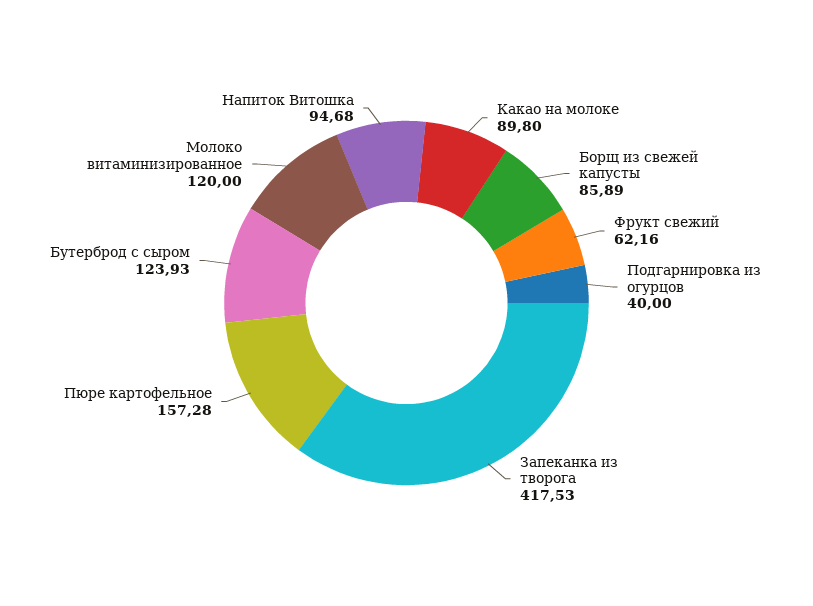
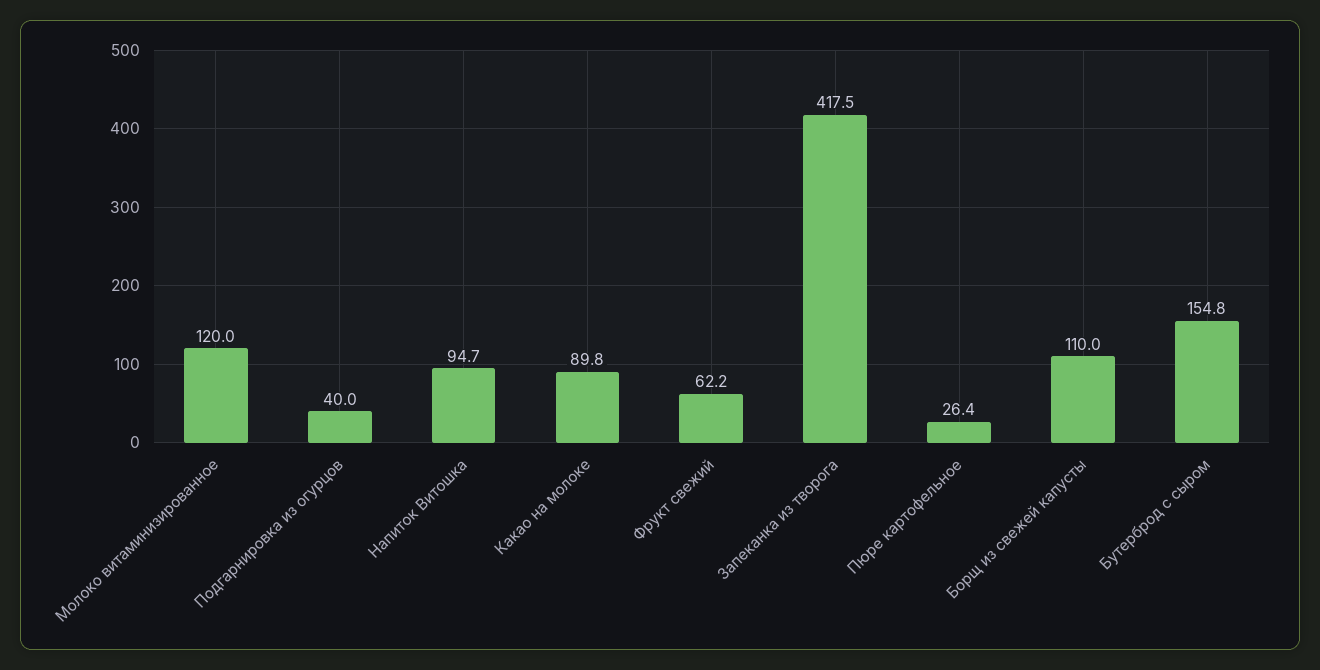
  {
    "Какао на молоке": 89.8,
-   "Борщ из свежей капусты": 85.89,
+   "Борщ из свежей капусты": 110,
    "Фрукт свежий": 62.16,
    "Подгарнировка из огурцов": 40,
    "Запеканка из творога": 417.53,
-   "Пюре картофельное": 157.28,
+   "Пюре картофельное": 26.4,
-   "Бутерброд с сыром": 123.93,
+   "Бутерброд с сыром": 154.8,
    "Молоко витаминизированное": 120,
    "Напиток Витошка": 94.68
  }

